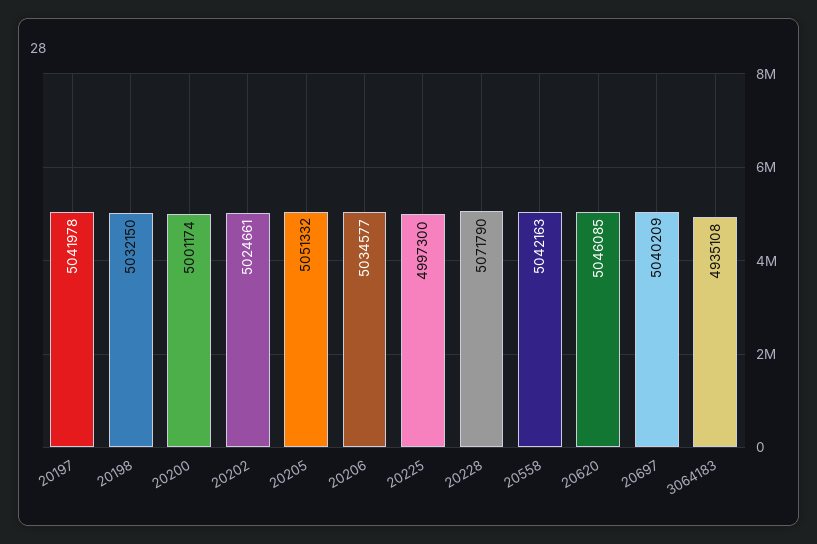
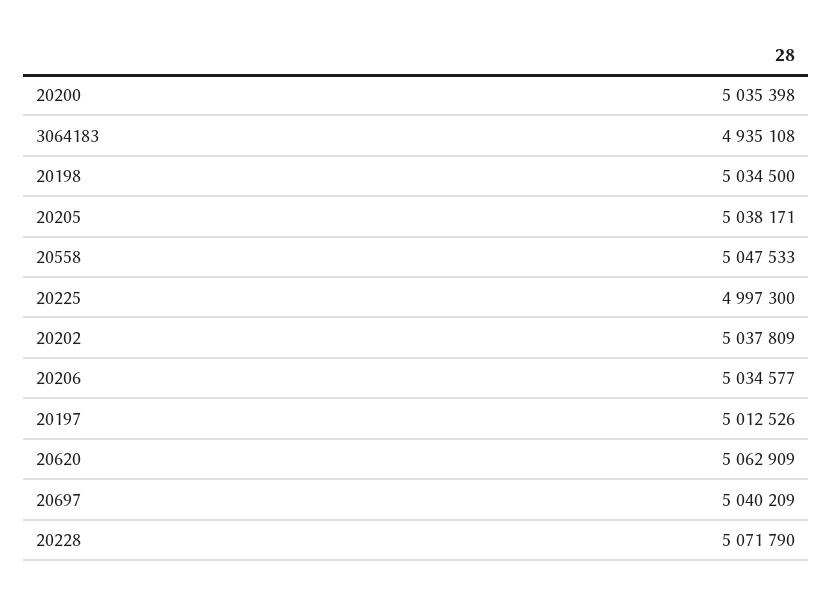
  {
-   "20197": 5041978,
+   "20197": 5012526,
-   "20198": 5032150,
+   "20198": 5034500,
-   "20200": 5001174,
+   "20200": 5035398,
-   "20202": 5024661,
+   "20202": 5037809,
-   "20205": 5051332,
+   "20205": 5038171,
    "20206": 5034577,
    "20225": 4997300,
    "20228": 5071790,
-   "20558": 5042163,
+   "20558": 5047533,
-   "20620": 5046085,
+   "20620": 5062909,
    "20697": 5040209,
    "3064183": 4935108
  }

